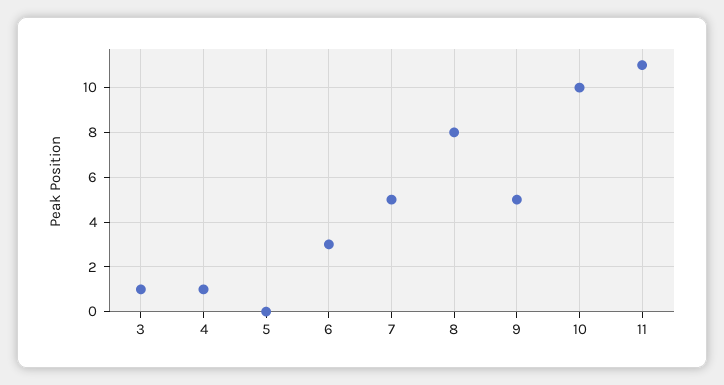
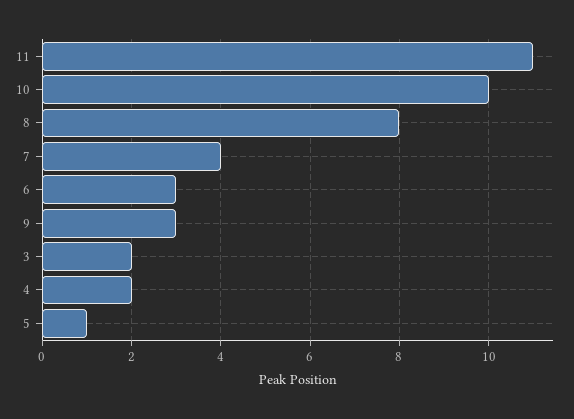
  {
-   "3": 1,
+   "3": 2,
-   "4": 1,
+   "4": 2,
-   "5": 0,
+   "5": 1,
    "6": 3,
-   "7": 5,
+   "7": 4,
    "8": 8,
-   "9": 5,
+   "9": 3,
    "10": 10,
    "11": 11
  }

